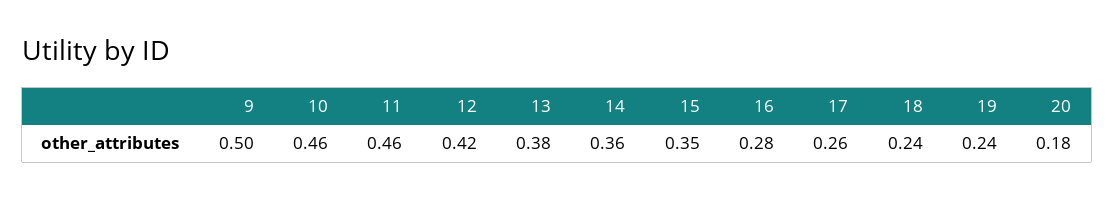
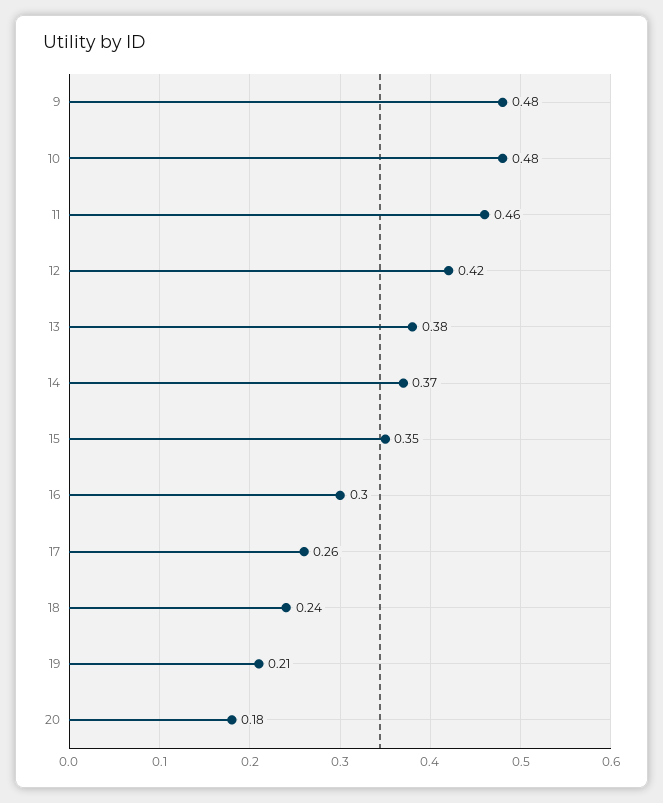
  {
-   "9": 0.5,
+   "9": 0.48,
-   "10": 0.46,
+   "10": 0.48,
    "11": 0.46,
    "12": 0.42,
    "13": 0.38,
-   "14": 0.36,
+   "14": 0.37,
    "15": 0.35,
-   "16": 0.28,
+   "16": 0.3,
    "17": 0.26,
    "18": 0.24,
-   "19": 0.24,
+   "19": 0.21,
    "20": 0.18
  }

